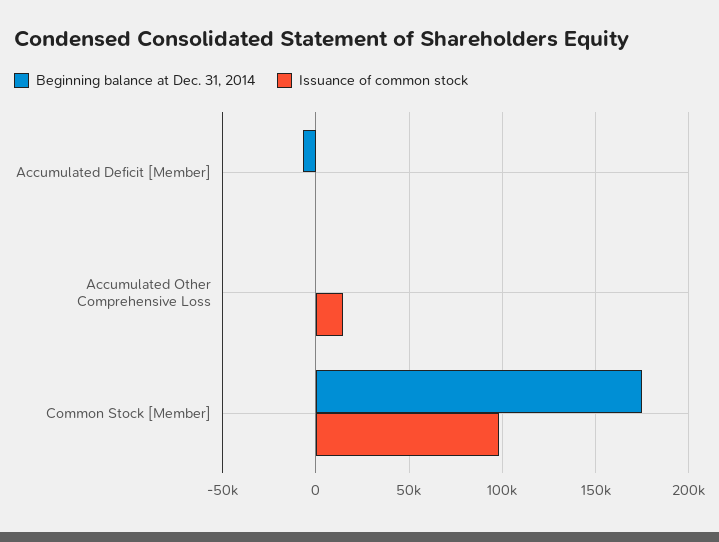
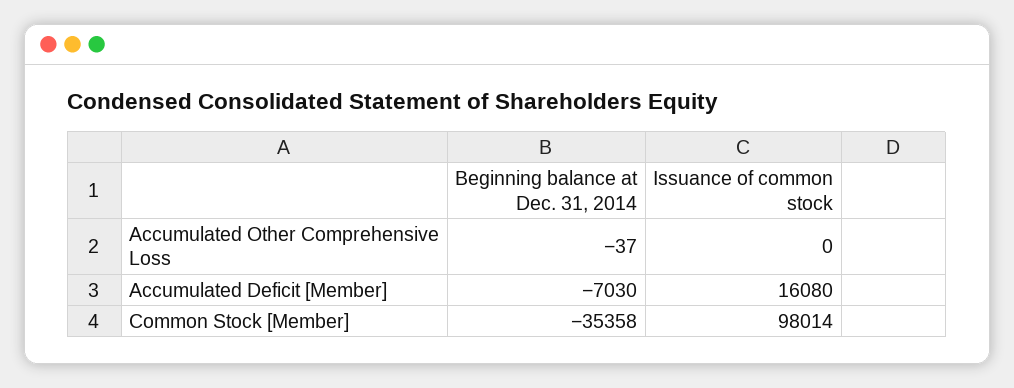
  {
    "Beginning balance at Dec. 31, 2014": {
      "Accumulated Deficit [Member]": -7030,
      "Accumulated Other Comprehensive Loss": -37,
-     "Common Stock [Member]": 175000
+     "Common Stock [Member]": -35358
    },
    "Issuance of common stock": {
-     "Accumulated Deficit [Member]": 0,
+     "Accumulated Deficit [Member]": 16080,
-     "Accumulated Other Comprehensive Loss": 15000,
+     "Accumulated Other Comprehensive Loss": 0,
      "Common Stock [Member]": 98014
    }
  }

